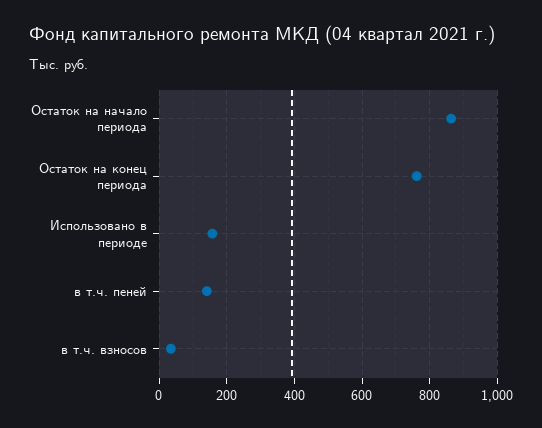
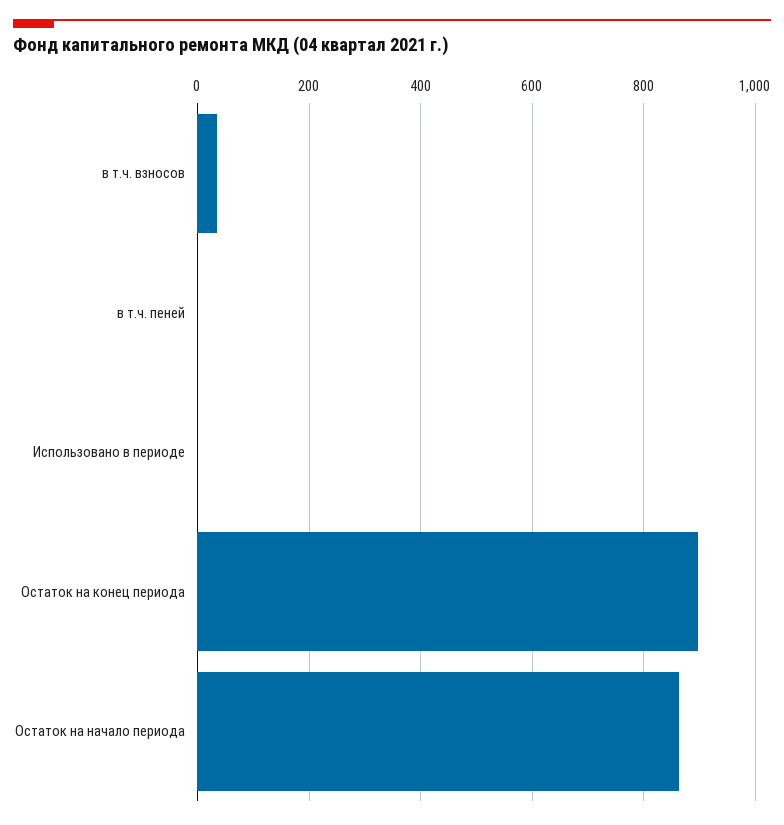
  {
    "Остаток на начало периода": 860,
-   "Остаток на конец периода": 760,
+   "Остаток на конец периода": 900,
-   "Использовано в периоде": 160,
+   "Использовано в периоде": 0,
-   "в т.ч. пеней": 140,
+   "в т.ч. пеней": 0,
    "в т.ч. взносов": 40
  }

